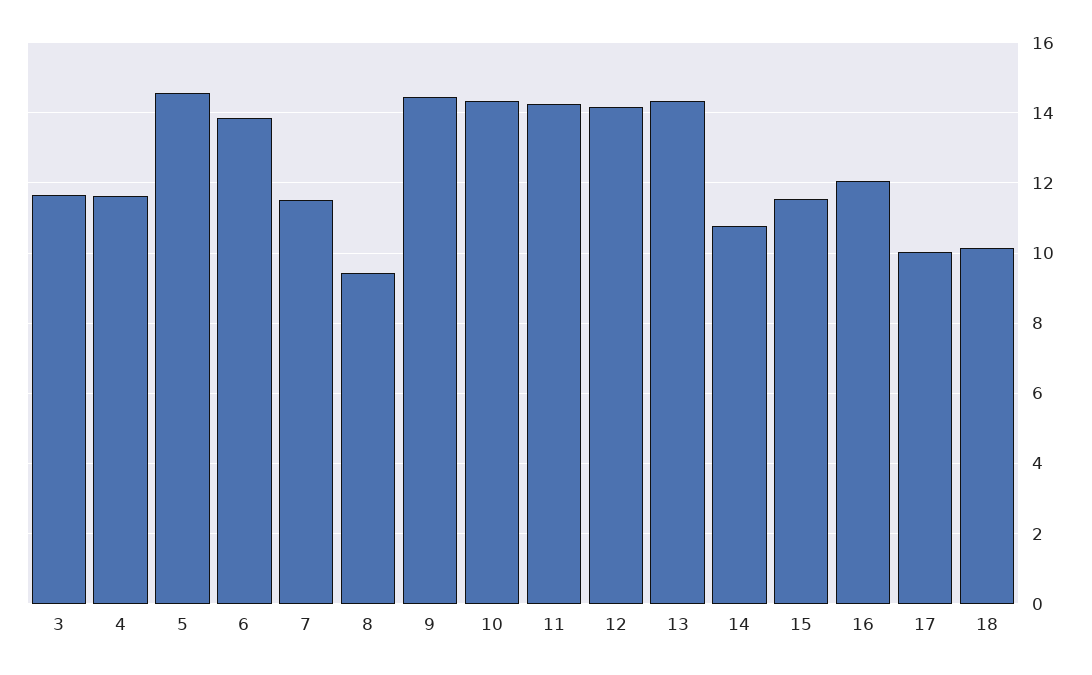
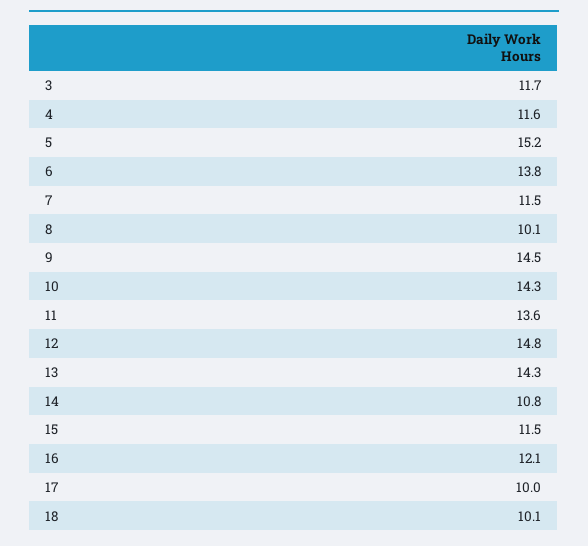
  {
    "3": 11.7,
    "4": 11.6,
-   "5": 14.6,
+   "5": 15.2,
    "6": 13.8,
    "7": 11.5,
-   "8": 9.4,
+   "8": 10.1,
    "9": 14.5,
    "10": 14.3,
-   "11": 14.2,
+   "11": 13.6,
-   "12": 14.2,
+   "12": 14.8,
    "13": 14.3,
    "14": 10.8,
    "15": 11.5,
    "16": 12.1,
    "17": 10,
    "18": 10.1
  }

